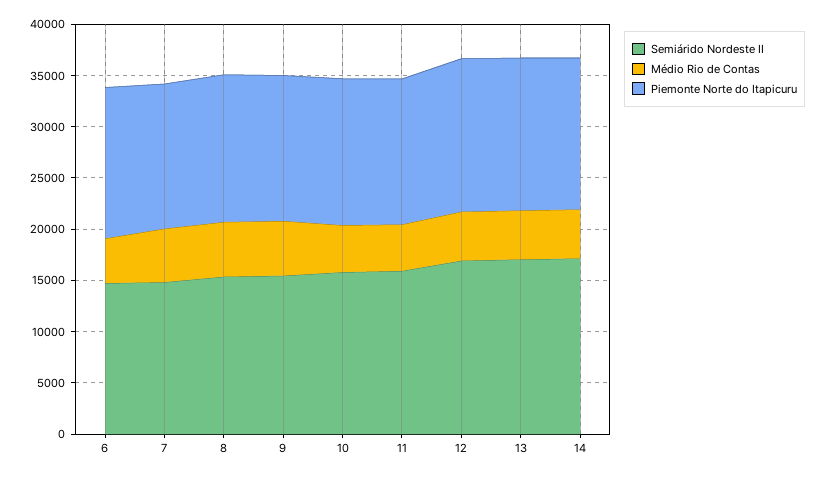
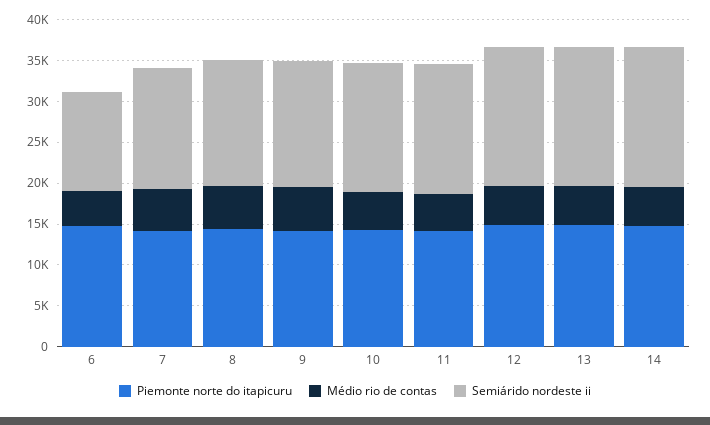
  {
    "Semiárido Nordeste II": {
-     "6": 15000,
+     "6": 12000,
      "7": 15000,
      "8": 15000,
      "9": 15000,
      "10": 16000,
      "11": 16000,
      "12": 17000,
      "13": 17000,
      "14": 17000
    },
    "Médio Rio de Contas": {
      "6": 4000,
      "7": 5000,
      "8": 5000,
      "9": 5000,
      "10": 5000,
      "11": 5000,
      "12": 5000,
      "13": 5000,
      "14": 5000
    },
    "Piemonte Norte do Itapicuru": {
      "6": 15000,
      "7": 14000,
      "8": 14000,
      "9": 14000,
      "10": 14000,
      "11": 14000,
      "12": 15000,
      "13": 15000,
      "14": 15000
    }
  }

